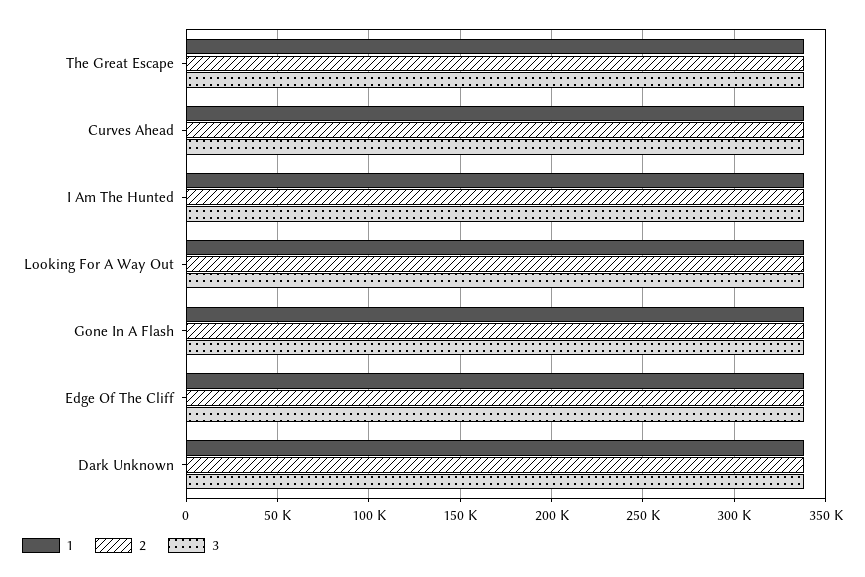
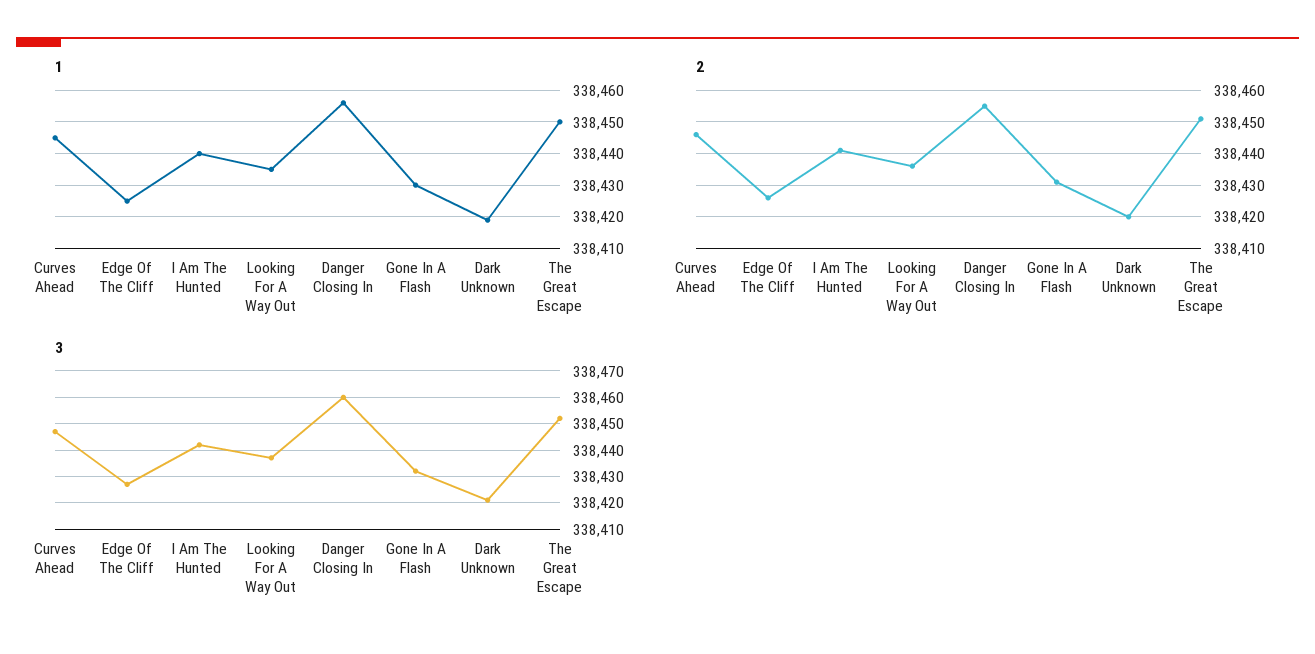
  {
    "1": {
      "The Great Escape": 338450,
      "Curves Ahead": 338445,
      "I Am The Hunted": 338440,
      "Looking For A Way Out": 338435,
      "Gone In A Flash": 338430,
      "Edge Of The Cliff": 338425,
-     "Dark Unknown": 338420
+     "Dark Unknown": 338420,
+     "Danger Closing In": 338455
    },
    "2": {
      "The Great Escape": 338450,
      "Curves Ahead": 338445,
      "I Am The Hunted": 338440,
      "Looking For A Way Out": 338435,
      "Gone In A Flash": 338430,
      "Edge Of The Cliff": 338425,
-     "Dark Unknown": 338420
+     "Dark Unknown": 338420,
+     "Danger Closing In": 338455
    },
    "3": {
      "The Great Escape": 338450,
      "Curves Ahead": 338445,
      "I Am The Hunted": 338440,
      "Looking For A Way Out": 338435,
      "Gone In A Flash": 338430,
      "Edge Of The Cliff": 338425,
-     "Dark Unknown": 338420
+     "Dark Unknown": 338420,
+     "Danger Closing In": 338460
    }
  }

